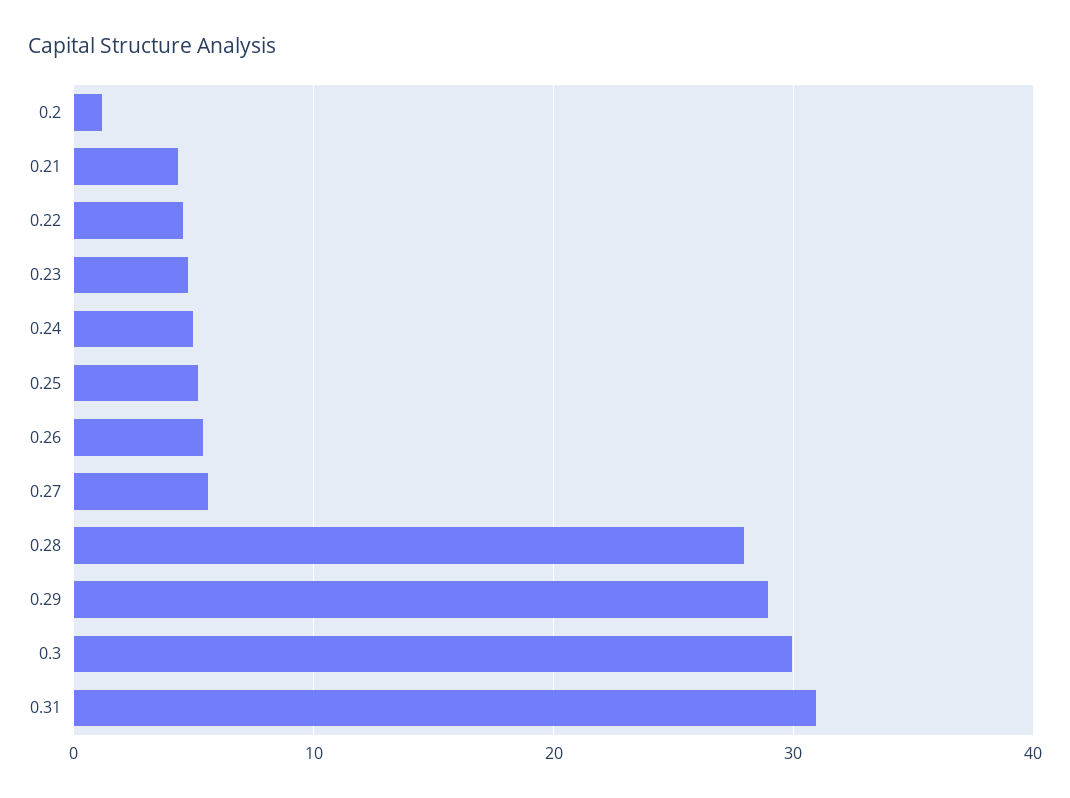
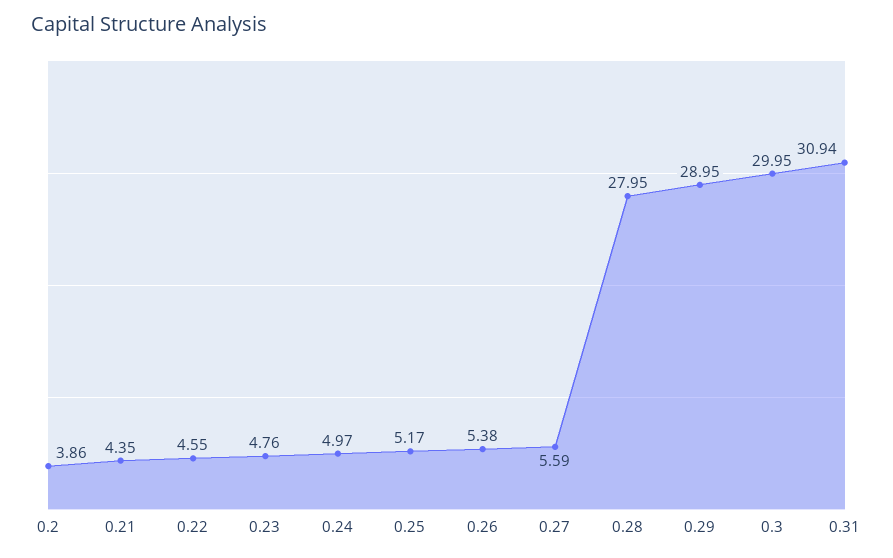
  {
-   "0.2": 1,
+   "0.2": 3.86,
    "0.21": 4.35,
    "0.22": 4.55,
    "0.23": 4.76,
    "0.24": 4.97,
    "0.25": 5.17,
    "0.26": 5.38,
    "0.27": 5.59,
    "0.28": 27.95,
    "0.29": 28.95,
    "0.3": 29.95,
    "0.31": 30.94
  }

